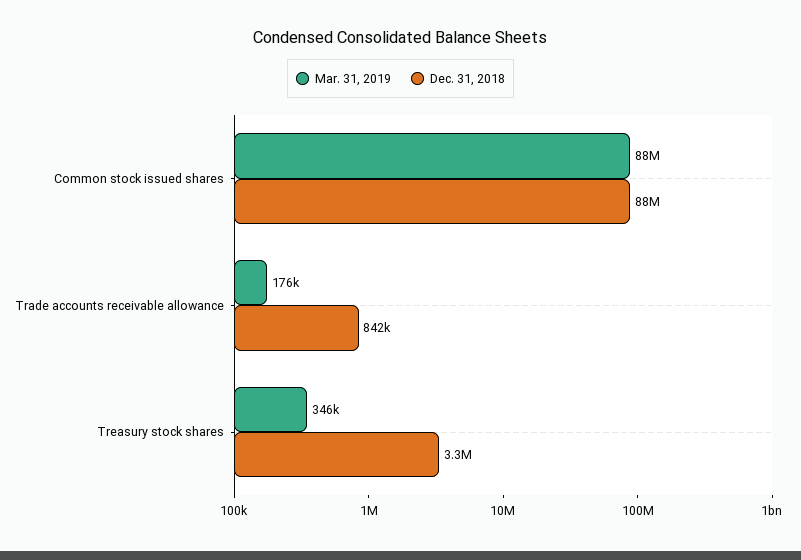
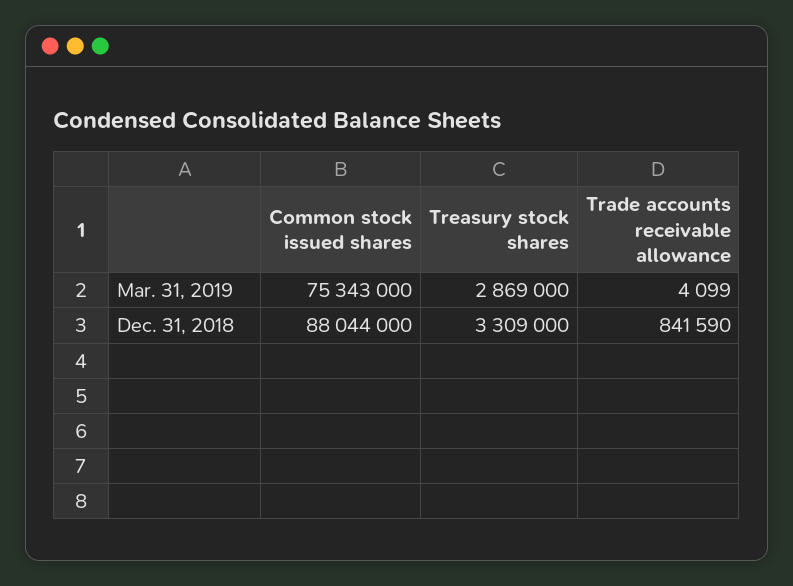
  {
    "Mar. 31, 2019": {
-     "Common stock issued shares": 88000000,
+     "Common stock issued shares": 75343000,
-     "Trade accounts receivable allowance": 176000,
+     "Trade accounts receivable allowance": 4099,
-     "Treasury stock shares": 346000
+     "Treasury stock shares": 2869000
    },
    "Dec. 31, 2018": {
      "Common stock issued shares": 88044000,
      "Trade accounts receivable allowance": 841590,
      "Treasury stock shares": 3309000
    }
  }

